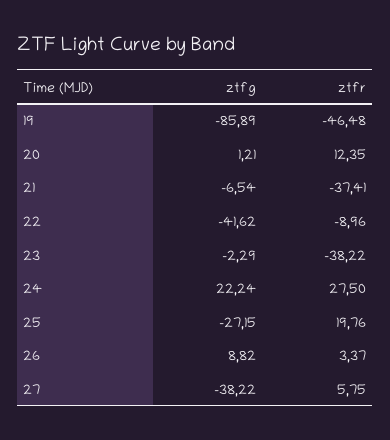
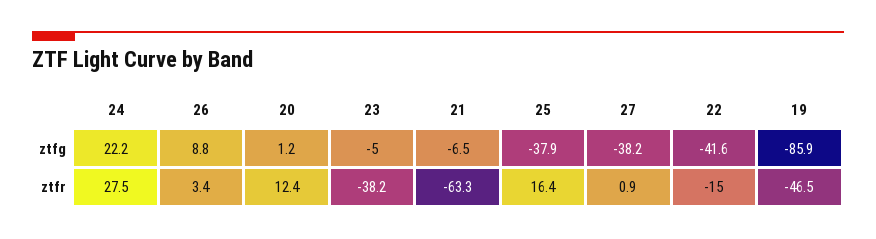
  {
    "ztfg": {
      "19": -85.89,
      "20": 1.21,
      "21": -6.54,
      "22": -41.62,
-     "23": -2.29,
+     "23": -5,
      "24": 22.24,
-     "25": -27.15,
+     "25": -37.9,
      "26": 8.82,
      "27": -38.22
    },
    "ztfr": {
      "19": -46.48,
      "20": 12.35,
-     "21": -37.41,
+     "21": -63.3,
-     "22": -8.96,
+     "22": -15,
      "23": -38.22,
      "24": 27.5,
-     "25": 19.76,
+     "25": 16.4,
      "26": 3.37,
-     "27": 5.75
+     "27": 0.9
    }
  }

